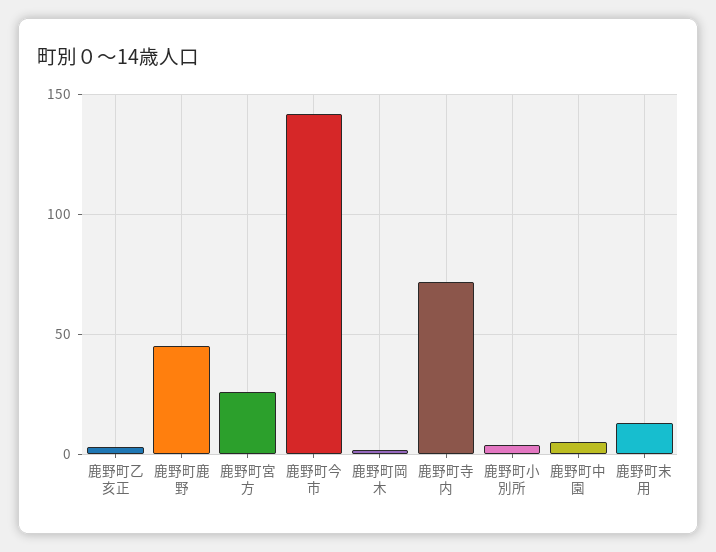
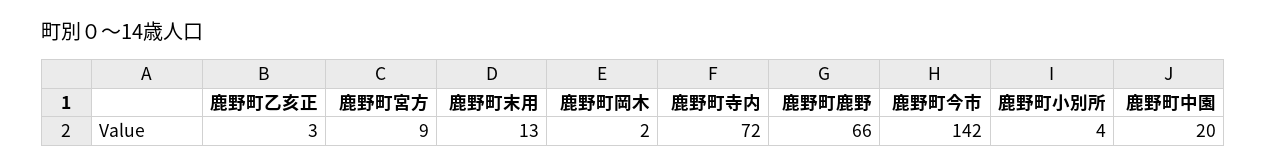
  {
    "鹿野町乙亥正": 3,
-   "鹿野町鹿野": 45,
+   "鹿野町鹿野": 66,
-   "鹿野町宮方": 25,
+   "鹿野町宮方": 9,
    "鹿野町今市": 142,
    "鹿野町岡木": 2,
    "鹿野町寺内": 72,
    "鹿野町小別所": 4,
-   "鹿野町中園": 5,
+   "鹿野町中園": 20,
    "鹿野町末用": 13
  }

